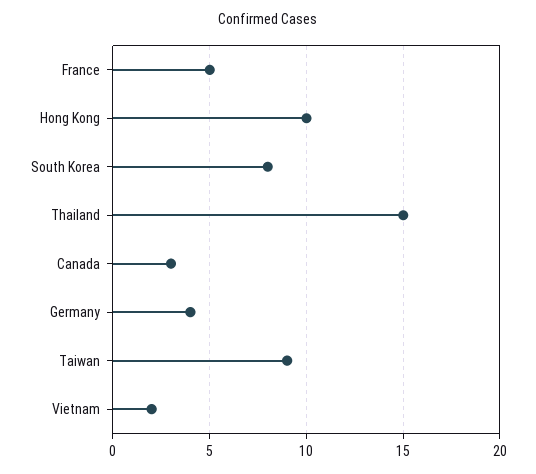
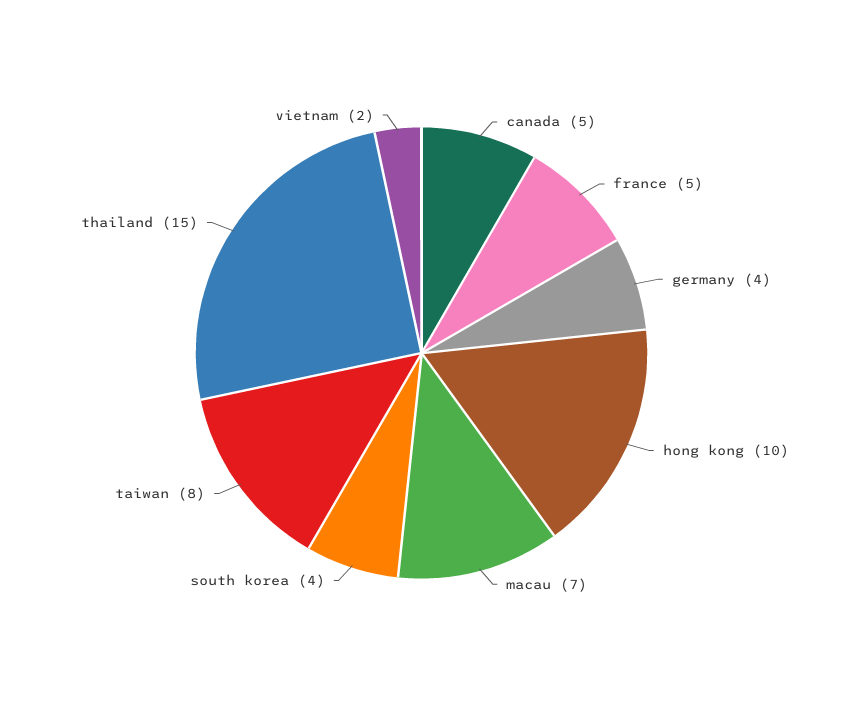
  {
    "France": 5,
    "Hong Kong": 10,
-   "South Korea": 8,
+   "South Korea": 4,
    "Thailand": 15,
-   "Canada": 3,
+   "Canada": 5,
    "Germany": 4,
-   "Taiwan": 9,
+   "Taiwan": 8,
-   "Vietnam": 2
+   "Vietnam": 2,
+   "macau": 7
  }

